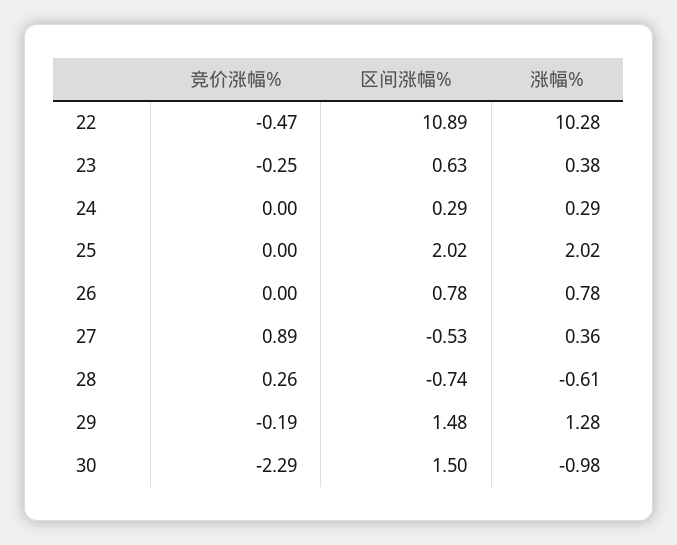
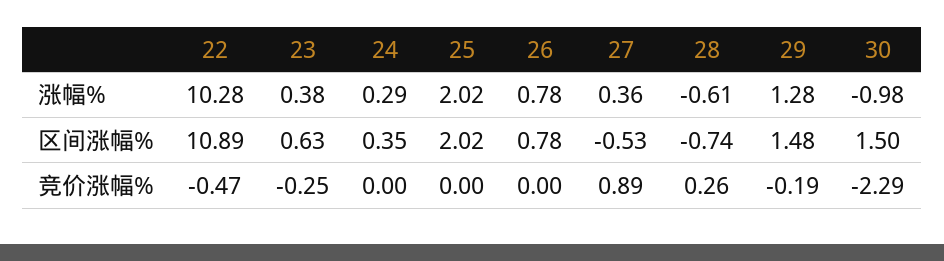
  {
    "竞价涨幅%": {
      "22": -0.47,
      "23": -0.25,
      "24": 0,
      "25": 0,
      "26": 0,
      "27": 0.89,
      "28": 0.26,
      "29": -0.19,
      "30": -2.29
    },
    "区间涨幅%": {
      "22": 10.89,
      "23": 0.63,
-     "24": 0.29,
+     "24": 0.35,
      "25": 2.02,
      "26": 0.78,
      "27": -0.53,
      "28": -0.74,
      "29": 1.48,
      "30": 1.5
    },
    "涨幅%": {
      "22": 10.28,
      "23": 0.38,
      "24": 0.29,
      "25": 2.02,
      "26": 0.78,
      "27": 0.36,
      "28": -0.61,
      "29": 1.28,
      "30": -0.98
    }
  }

